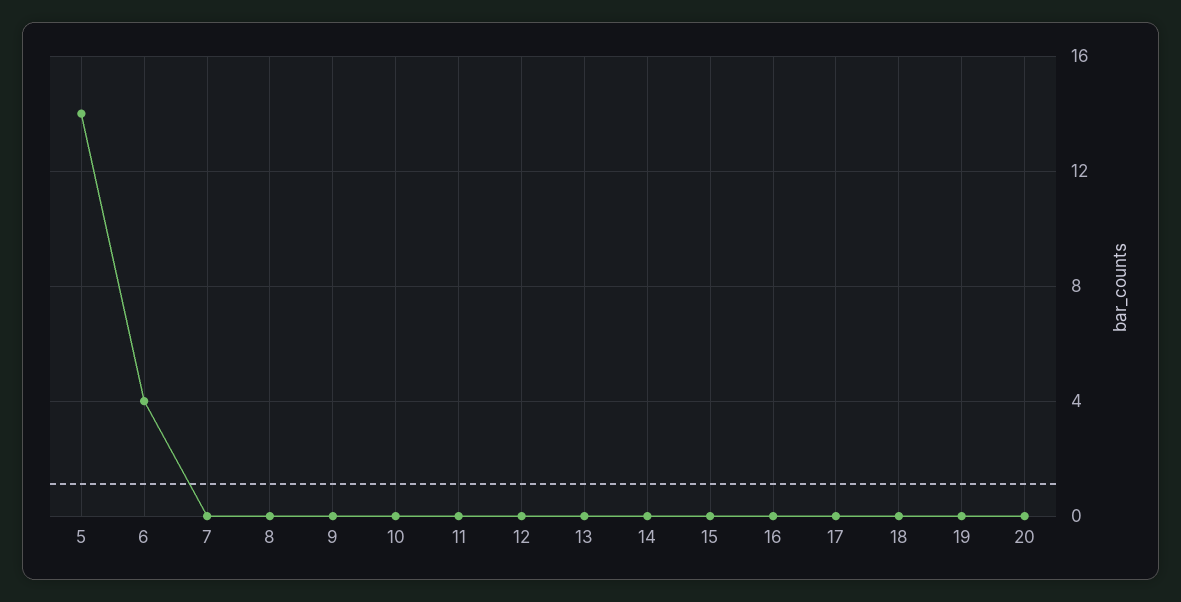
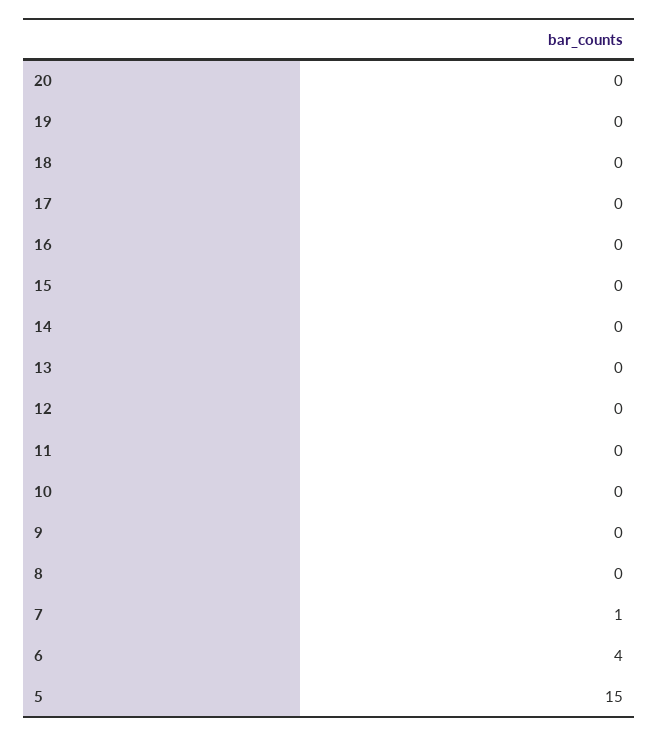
  {
-   "5": 14,
+   "5": 15,
    "6": 4,
-   "7": 0,
+   "7": 1,
    "8": 0,
    "9": 0,
    "10": 0,
    "11": 0,
    "12": 0,
    "13": 0,
    "14": 0,
    "15": 0,
    "16": 0,
    "17": 0,
    "18": 0,
    "19": 0,
    "20": 0
  }

